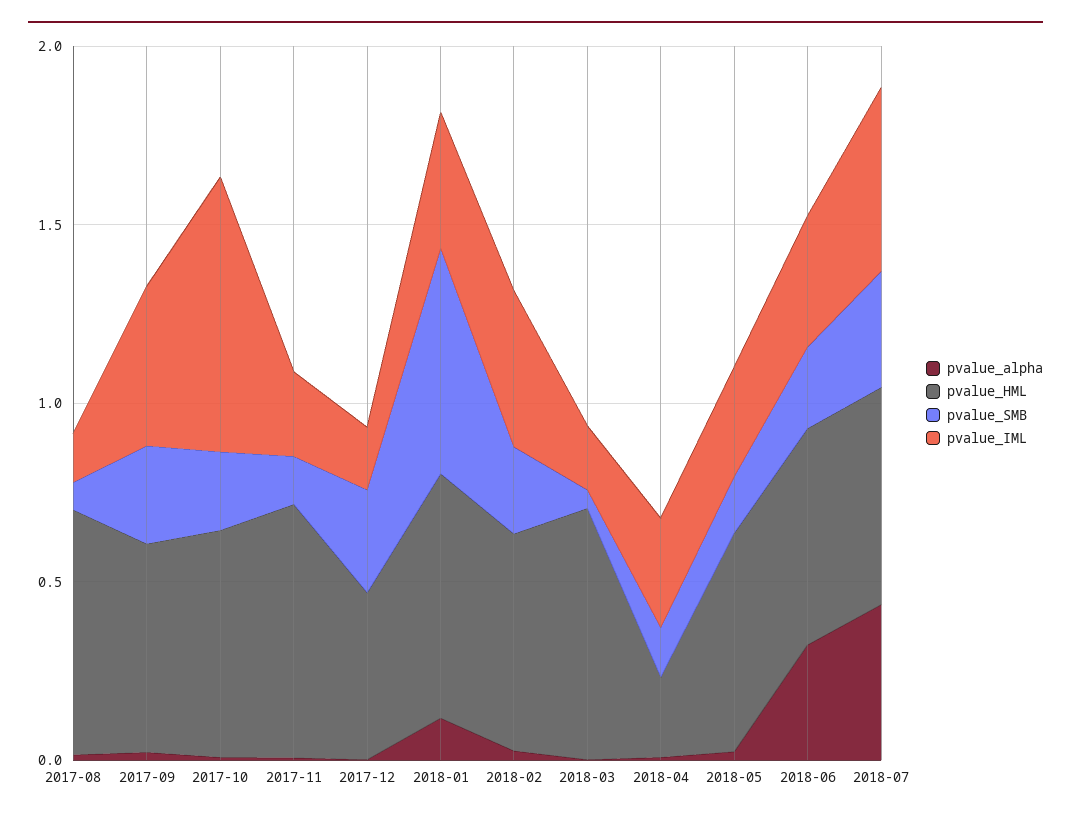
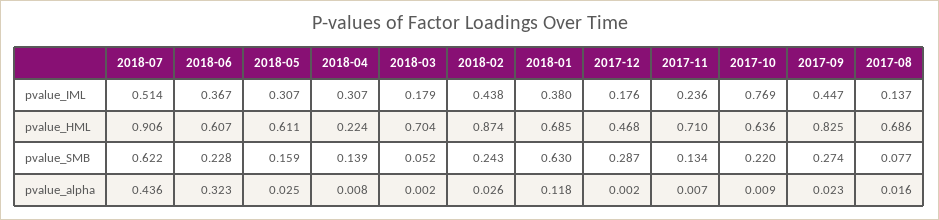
  {
    "pvalue_alpha": {
      "2017-08": 0.016,
      "2017-09": 0.023,
      "2017-10": 0.009,
      "2017-11": 0.007,
      "2017-12": 0.002,
      "2018-01": 0.118,
      "2018-02": 0.026,
      "2018-03": 0.002,
      "2018-04": 0.008,
      "2018-05": 0.025,
      "2018-06": 0.323,
      "2018-07": 0.436
    },
    "pvalue_HML": {
      "2017-08": 0.686,
-     "2017-09": 0.6,
+     "2017-09": 0.825,
      "2017-10": 0.636,
      "2017-11": 0.71,
      "2017-12": 0.468,
      "2018-01": 0.685,
-     "2018-02": 0.6,
+     "2018-02": 0.874,
      "2018-03": 0.704,
      "2018-04": 0.224,
      "2018-05": 0.611,
      "2018-06": 0.607,
-     "2018-07": 0.6
+     "2018-07": 0.906
    },
    "pvalue_SMB": {
      "2017-08": 0.077,
      "2017-09": 0.274,
      "2017-10": 0.22,
      "2017-11": 0.134,
      "2017-12": 0.287,
      "2018-01": 0.63,
      "2018-02": 0.243,
      "2018-03": 0.052,
      "2018-04": 0.139,
      "2018-05": 0.159,
      "2018-06": 0.228,
-     "2018-07": 0.3
+     "2018-07": 0.622
    },
    "pvalue_IML": {
      "2017-08": 0.137,
      "2017-09": 0.447,
      "2017-10": 0.769,
      "2017-11": 0.236,
      "2017-12": 0.176,
      "2018-01": 0.38,
      "2018-02": 0.438,
      "2018-03": 0.179,
      "2018-04": 0.307,
      "2018-05": 0.307,
      "2018-06": 0.367,
      "2018-07": 0.514
    }
  }

